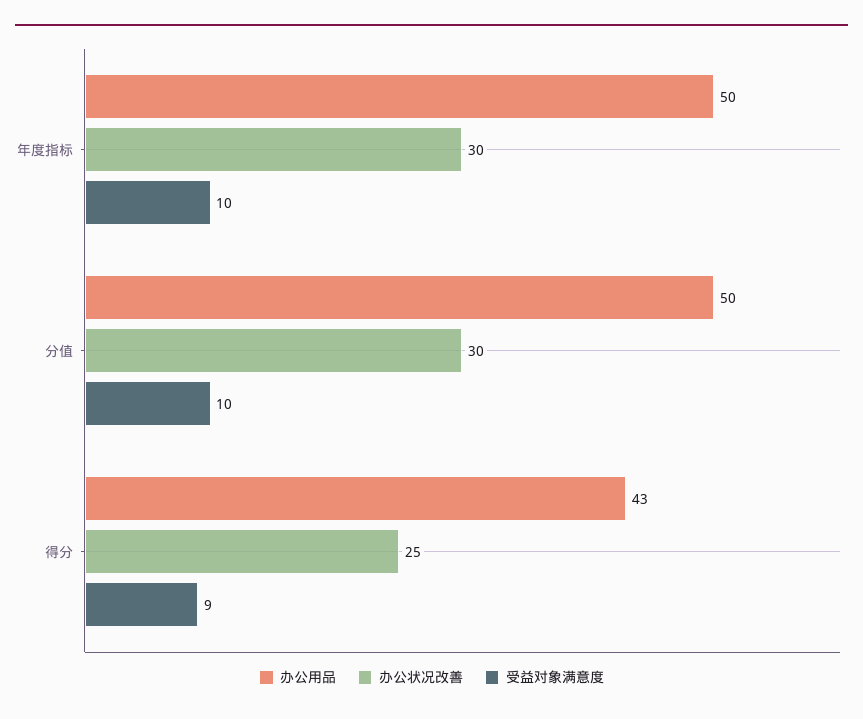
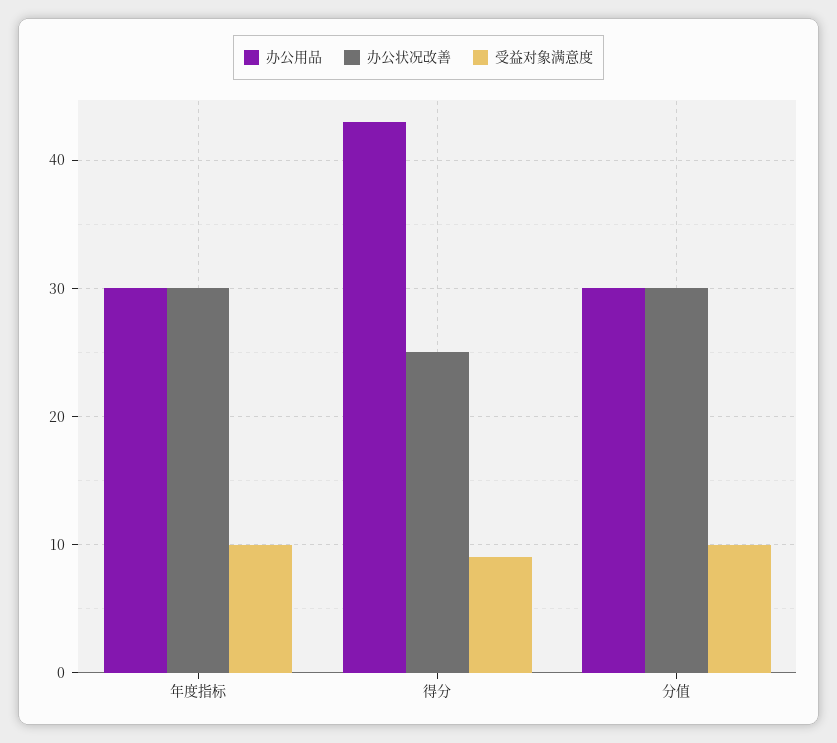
  {
    "办公用品": {
-     "年度指标": 50,
+     "年度指标": 30,
-     "分值": 50,
+     "分值": 30,
      "得分": 43
    },
    "办公状况改善": {
      "年度指标": 30,
      "分值": 30,
      "得分": 25
    },
    "受益对象满意度": {
      "年度指标": 10,
      "分值": 10,
      "得分": 9
    }
  }

